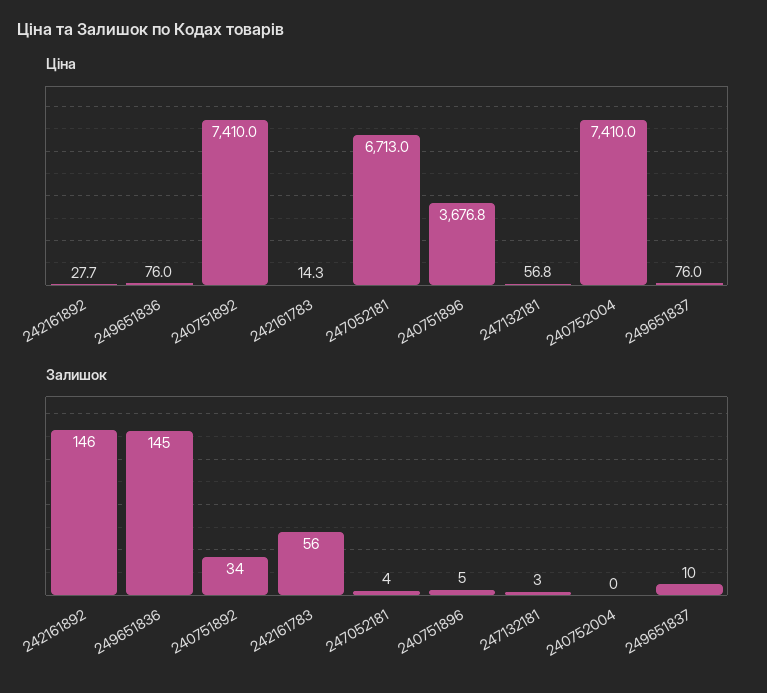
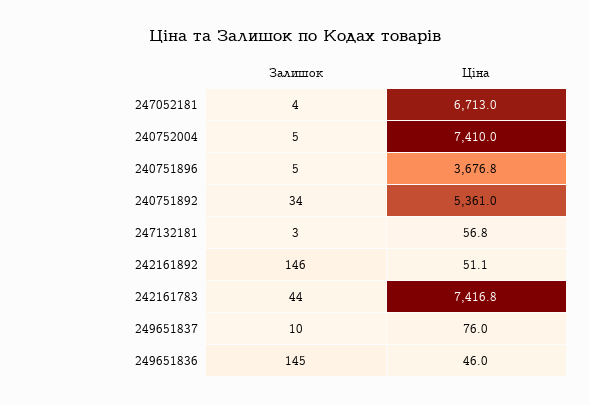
  {
    "Ціна": {
-     "242161892": 27.7,
+     "242161892": 51.1,
-     "249651836": 76,
+     "249651836": 46,
-     "240751892": 7410,
+     "240751892": 5361,
-     "242161783": 14.3,
+     "242161783": 7416.8,
      "247052181": 6713,
      "240751896": 3676.8,
      "247132181": 56.8,
      "240752004": 7410,
      "249651837": 76
    },
    "Залишок": {
      "242161892": 146,
      "249651836": 145,
      "240751892": 34,
-     "242161783": 56,
+     "242161783": 44,
      "247052181": 4,
      "240751896": 5,
      "247132181": 3,
-     "240752004": 0,
+     "240752004": 5,
      "249651837": 10
    }
  }

